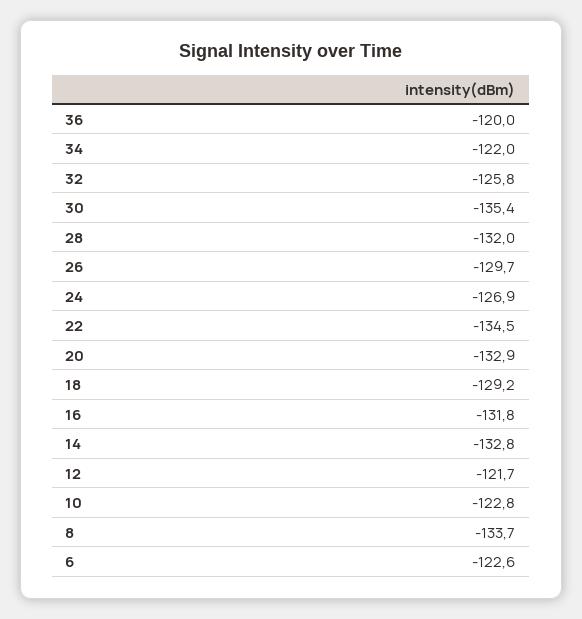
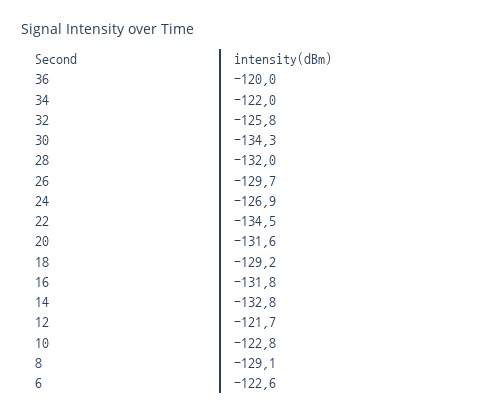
  {
    "36": -120,
    "34": -122,
    "32": -125.8,
-   "30": -135.4,
+   "30": -134.3,
    "28": -132,
    "26": -129.7,
    "24": -126.9,
    "22": -134.5,
-   "20": -132.9,
+   "20": -131.6,
    "18": -129.2,
    "16": -131.8,
    "14": -132.8,
    "12": -121.7,
    "10": -122.8,
-   "8": -133.7,
+   "8": -129.1,
    "6": -122.6
  }

